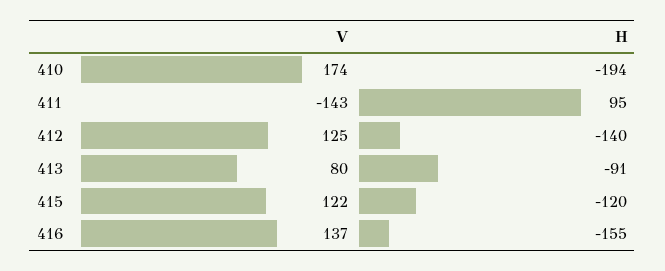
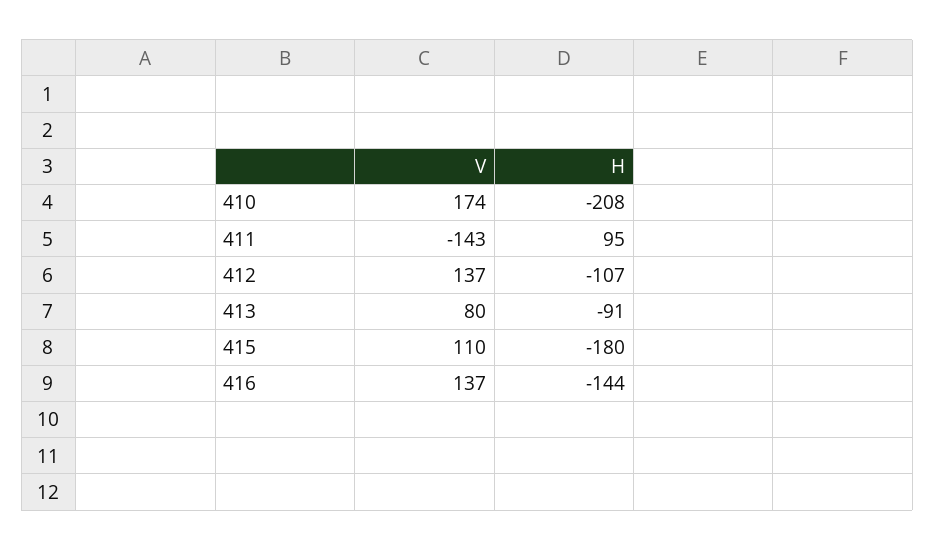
  {
    "V": {
      "410": 174,
      "411": -143,
-     "412": 125,
+     "412": 137,
      "413": 80,
-     "415": 122,
+     "415": 110,
      "416": 137
    },
    "H": {
-     "410": -194,
+     "410": -208,
      "411": 95,
-     "412": -140,
+     "412": -107,
      "413": -91,
-     "415": -120,
+     "415": -180,
-     "416": -155
+     "416": -144
    }
  }

